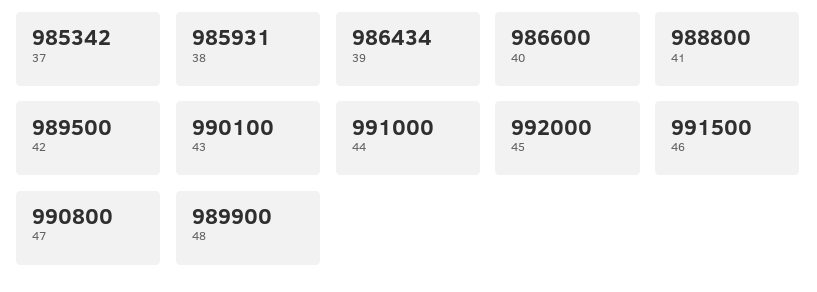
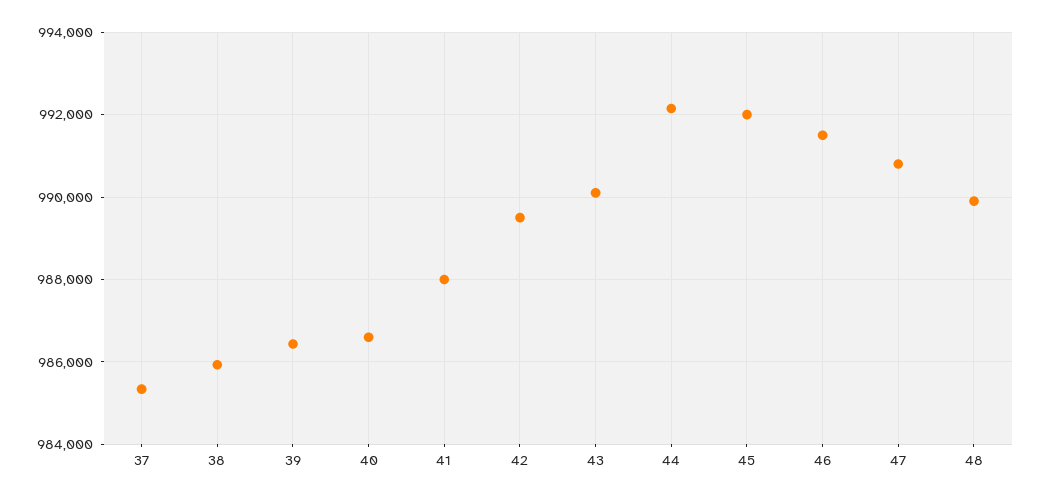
  {
    "37": 985342,
    "38": 985931,
    "39": 986434,
    "40": 986600,
-   "41": 988800,
+   "41": 988000,
    "42": 989500,
    "43": 990100,
-   "44": 991000,
+   "44": 992200,
    "45": 992000,
    "46": 991500,
    "47": 990800,
    "48": 989900
  }

